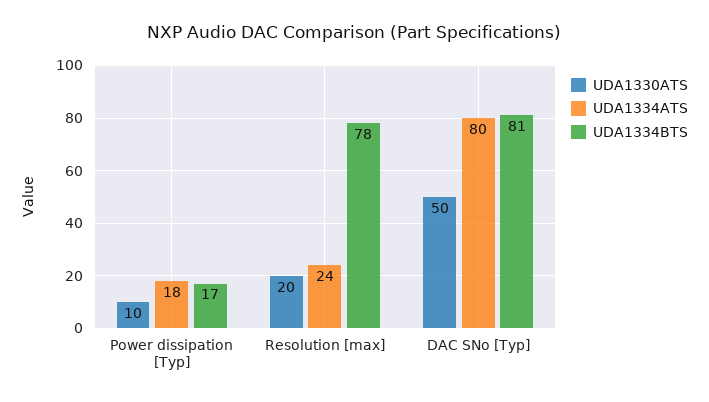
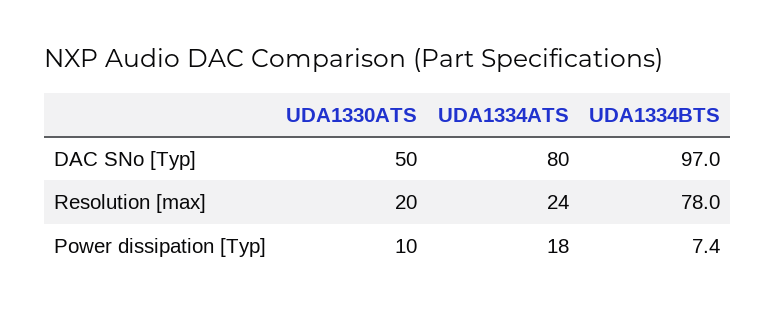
  {
    "UDA1330ATS": {
      "Power dissipation [Typ]": 10,
      "Resolution [max]": 20,
      "DAC SNo [Typ]": 50
    },
    "UDA1334ATS": {
      "Power dissipation [Typ]": 18,
      "Resolution [max]": 24,
      "DAC SNo [Typ]": 80
    },
    "UDA1334BTS": {
-     "Power dissipation [Typ]": 17,
+     "Power dissipation [Typ]": 7.4,
      "Resolution [max]": 78,
-     "DAC SNo [Typ]": 81
+     "DAC SNo [Typ]": 97
    }
  }

